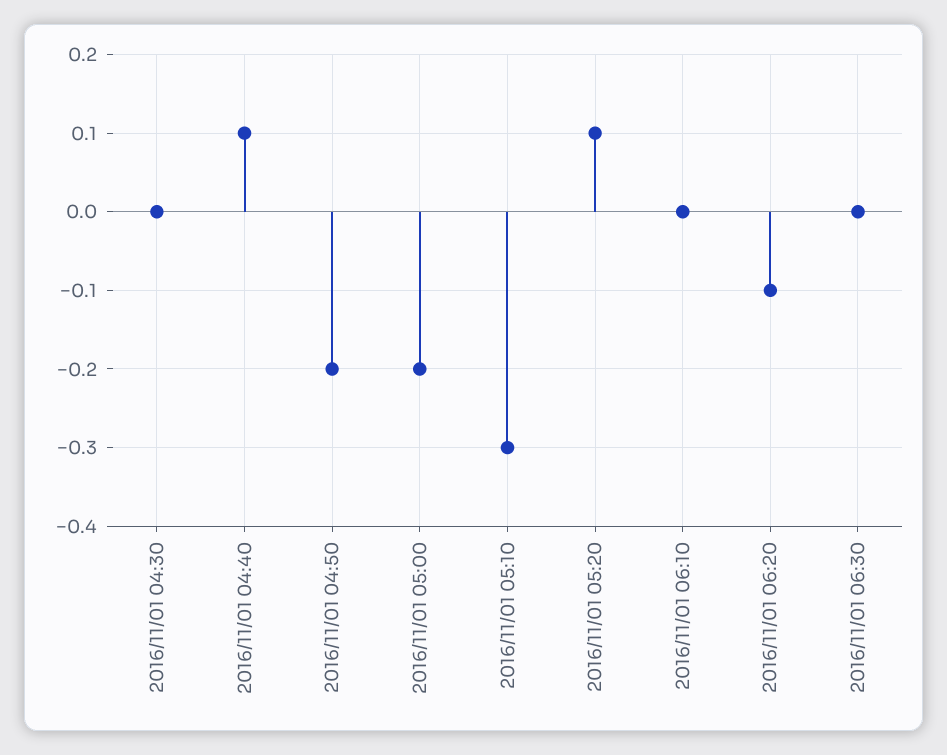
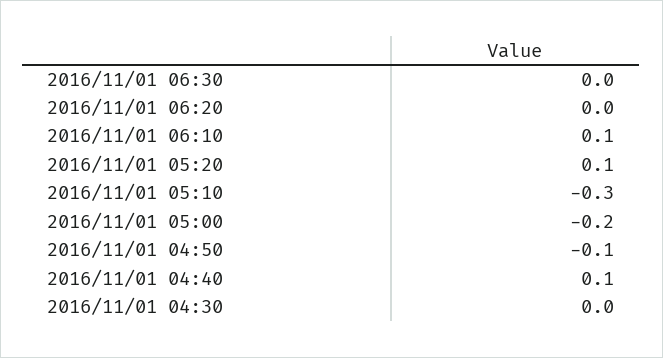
  {
    "2016/11/01 04:30": 0,
    "2016/11/01 04:40": 0.1,
-   "2016/11/01 04:50": -0.2,
+   "2016/11/01 04:50": -0.1,
    "2016/11/01 05:00": -0.2,
    "2016/11/01 05:10": -0.3,
    "2016/11/01 05:20": 0.1,
-   "2016/11/01 06:10": 0,
+   "2016/11/01 06:10": 0.1,
-   "2016/11/01 06:20": -0.1,
+   "2016/11/01 06:20": 0,
    "2016/11/01 06:30": 0
  }

